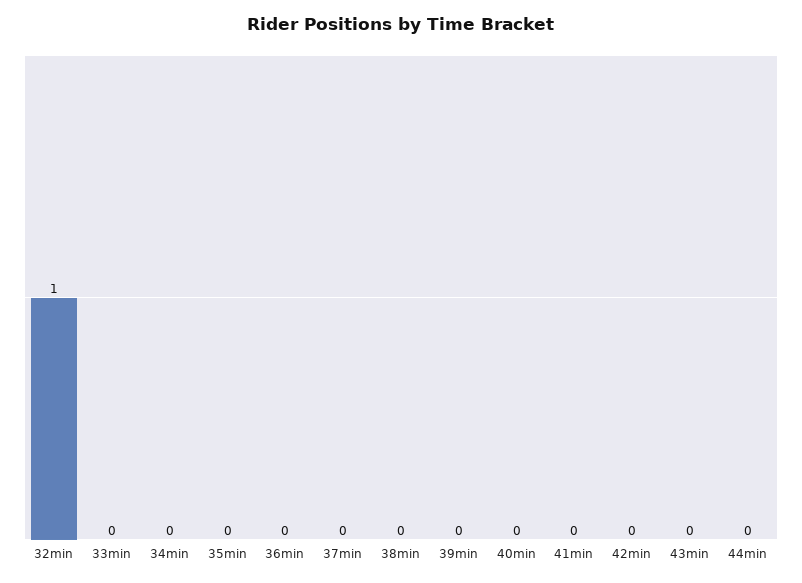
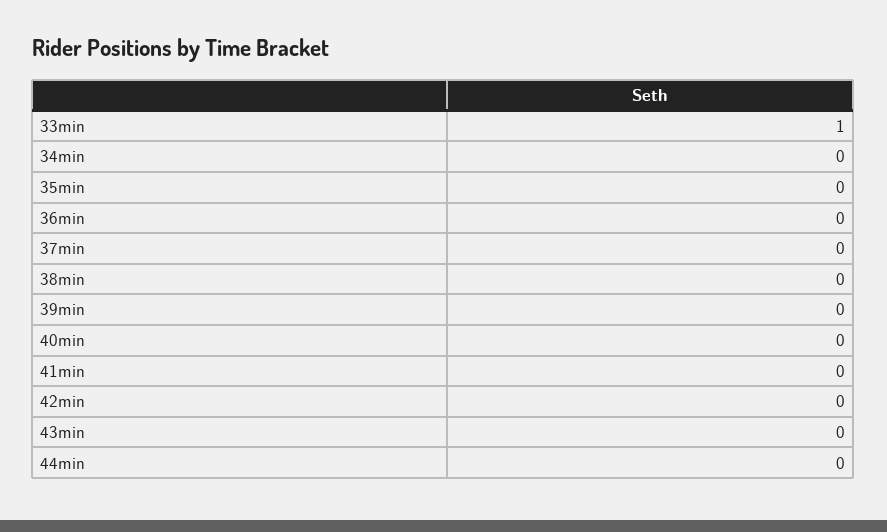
  {
-   "32min": 1,
-   "33min": 0,
+   "33min": 1,
    "34min": 0,
    "35min": 0,
    "36min": 0,
    "37min": 0,
    "38min": 0,
    "39min": 0,
    "40min": 0,
    "41min": 0,
    "42min": 0,
    "43min": 0,
    "44min": 0
  }

